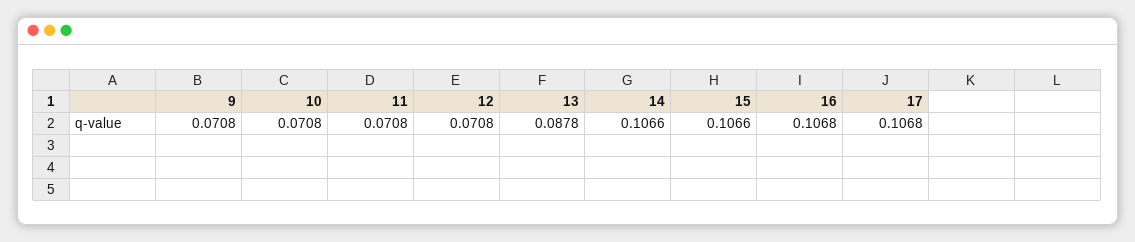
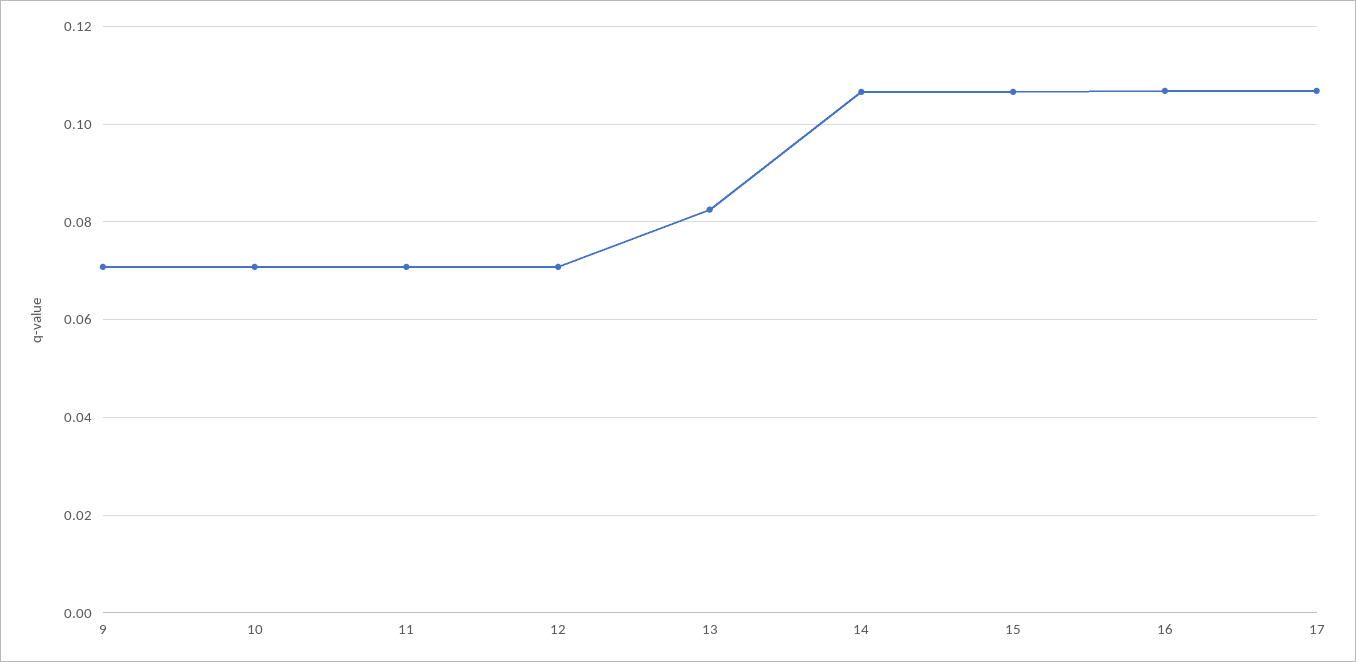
  {
    "9": 0.0708,
    "10": 0.0708,
    "11": 0.0708,
    "12": 0.0708,
-   "13": 0.0878,
+   "13": 0.082,
    "14": 0.1066,
    "15": 0.1066,
    "16": 0.1068,
    "17": 0.1068
  }

